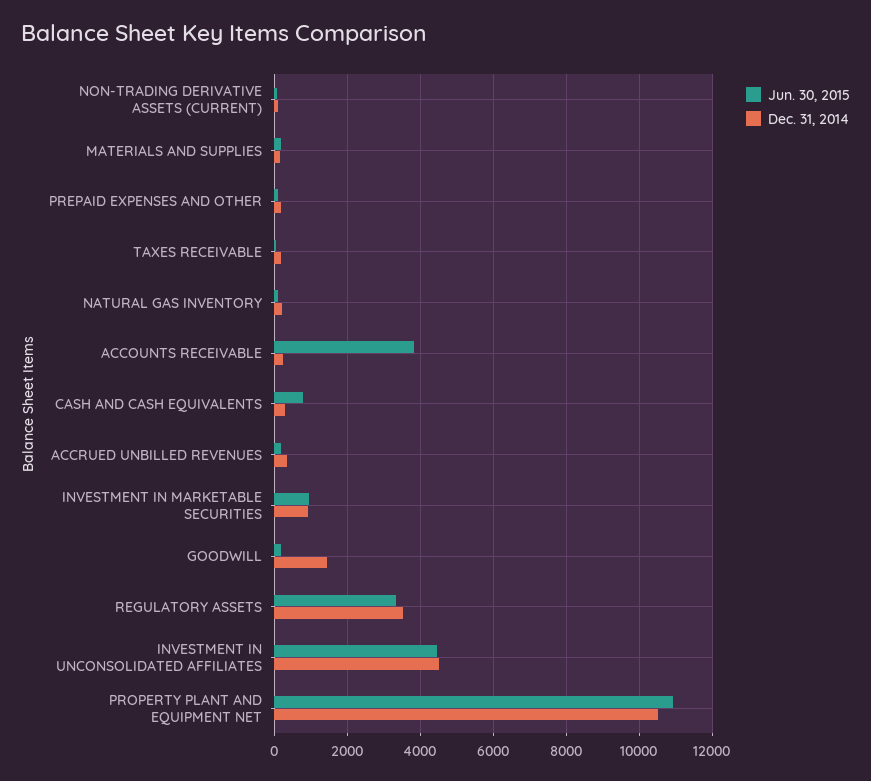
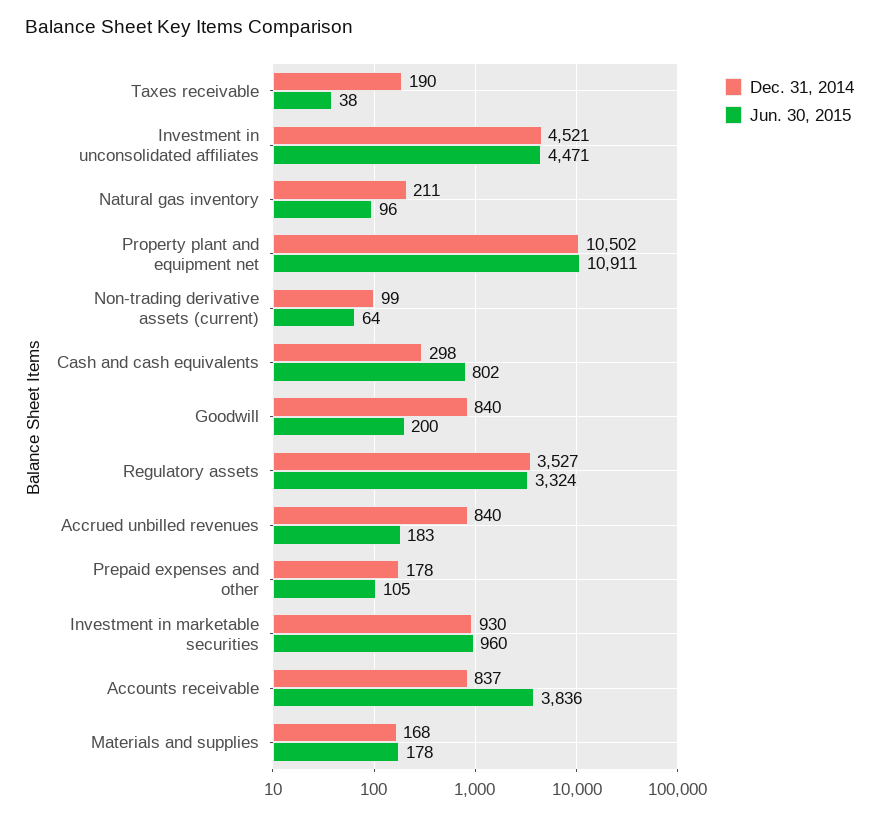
  {
    "Jun. 30, 2015": {
      "NON-TRADING DERIVATIVE ASSETS (CURRENT)": 64,
      "MATERIALS AND SUPPLIES": 178,
      "PREPAID EXPENSES AND OTHER": 105,
      "TAXES RECEIVABLE": 38,
      "NATURAL GAS INVENTORY": 96,
      "ACCOUNTS RECEIVABLE": 3836,
      "CASH AND CASH EQUIVALENTS": 802,
      "ACCRUED UNBILLED REVENUES": 183,
      "INVESTMENT IN MARKETABLE SECURITIES": 960,
      "GOODWILL": 200,
      "REGULATORY ASSETS": 3324,
      "INVESTMENT IN UNCONSOLIDATED AFFILIATES": 4471,
      "PROPERTY PLANT AND EQUIPMENT NET": 10911
    },
    "Dec. 31, 2014": {
      "NON-TRADING DERIVATIVE ASSETS (CURRENT)": 99,
      "MATERIALS AND SUPPLIES": 168,
      "PREPAID EXPENSES AND OTHER": 178,
      "TAXES RECEIVABLE": 190,
      "NATURAL GAS INVENTORY": 211,
-     "ACCOUNTS RECEIVABLE": 200,
+     "ACCOUNTS RECEIVABLE": 837,
      "CASH AND CASH EQUIVALENTS": 298,
-     "ACCRUED UNBILLED REVENUES": 400,
+     "ACCRUED UNBILLED REVENUES": 840,
      "INVESTMENT IN MARKETABLE SECURITIES": 930,
-     "GOODWILL": 1400,
+     "GOODWILL": 840,
      "REGULATORY ASSETS": 3527,
      "INVESTMENT IN UNCONSOLIDATED AFFILIATES": 4521,
      "PROPERTY PLANT AND EQUIPMENT NET": 10502
    }
  }

